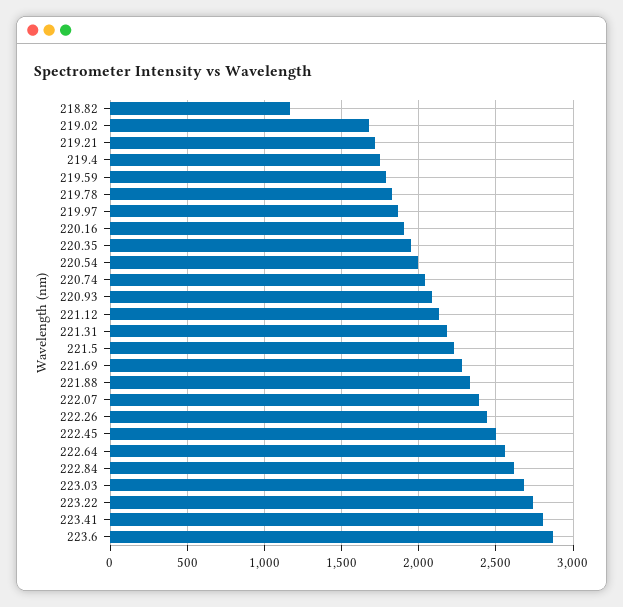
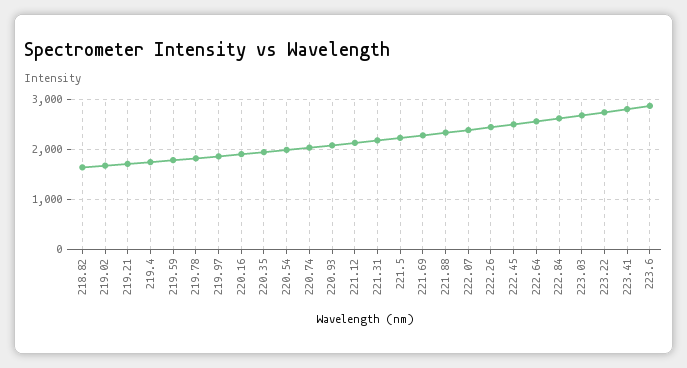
  {
-   "218.82": 1150,
+   "218.82": 1600,
    "219.02": 1700,
    "219.21": 1700,
    "219.4": 1750,
    "219.59": 1800,
    "219.78": 1800,
    "219.97": 1850,
    "220.16": 1900,
    "220.35": 1950,
    "220.54": 2000,
    "220.74": 2050,
    "220.93": 2100,
    "221.12": 2150,
    "221.31": 2200,
    "221.5": 2250,
    "221.69": 2300,
    "221.88": 2350,
    "222.07": 2400,
    "222.26": 2450,
    "222.45": 2500,
    "222.64": 2550,
    "222.84": 2600,
    "223.03": 2700,
    "223.22": 2750,
    "223.41": 2800,
    "223.6": 2850
  }

